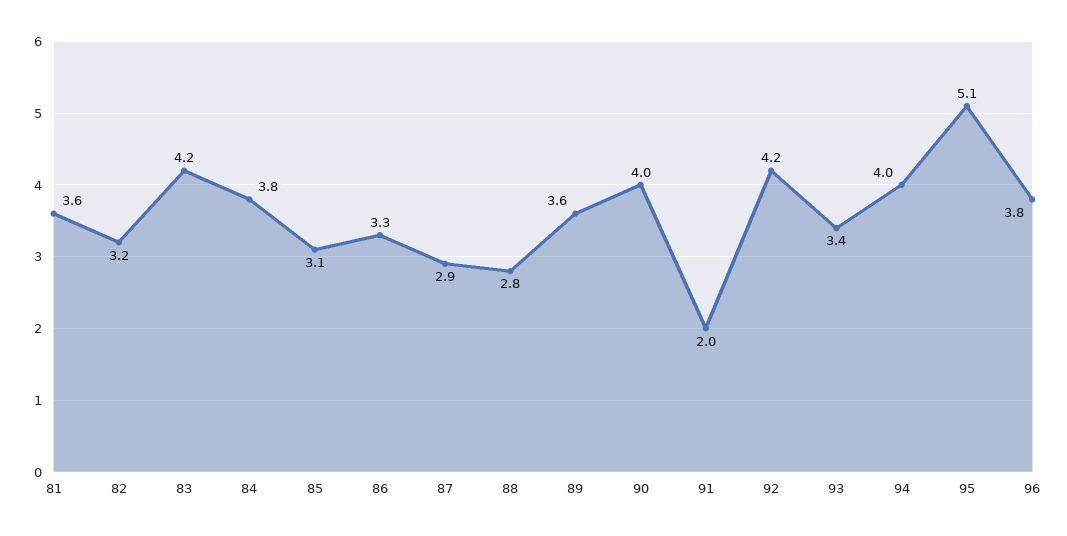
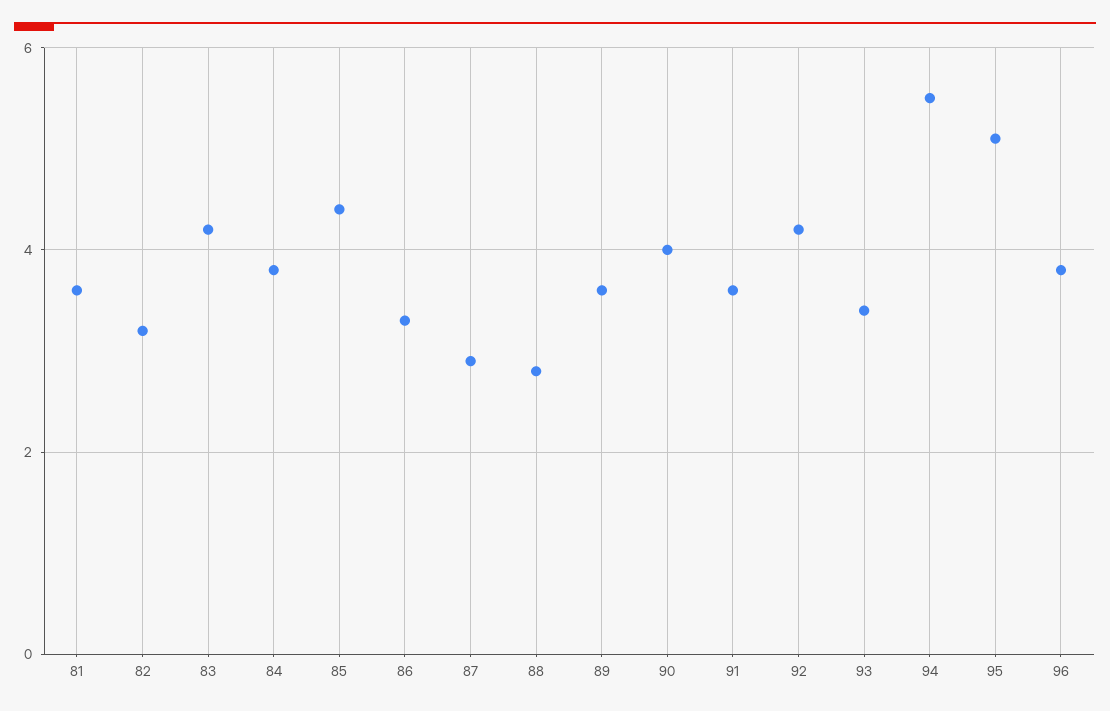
  {
    "81": 3.6,
    "82": 3.2,
    "83": 4.2,
    "84": 3.8,
-   "85": 3.1,
+   "85": 4.5,
    "86": 3.3,
    "87": 2.9,
    "88": 2.8,
    "89": 3.6,
    "90": 4,
-   "91": 2,
+   "91": 3.5,
    "92": 4.2,
    "93": 3.4,
-   "94": 4,
+   "94": 5.5,
    "95": 5.1,
    "96": 3.8
  }

